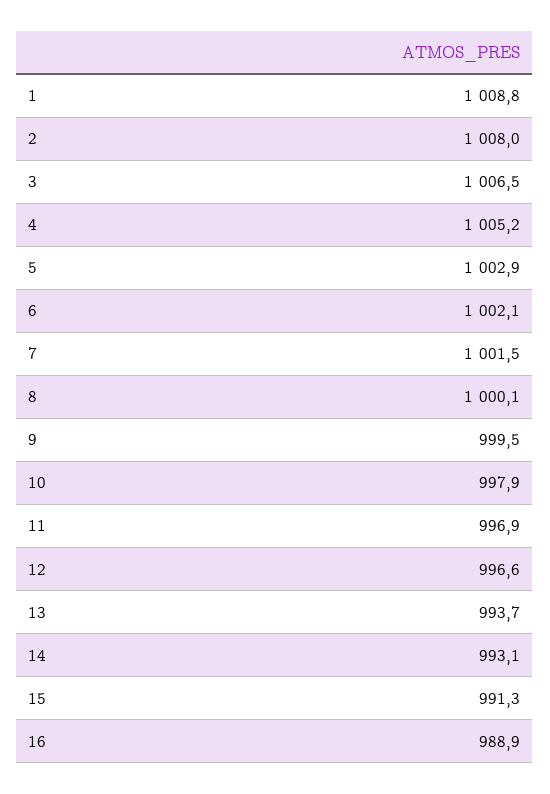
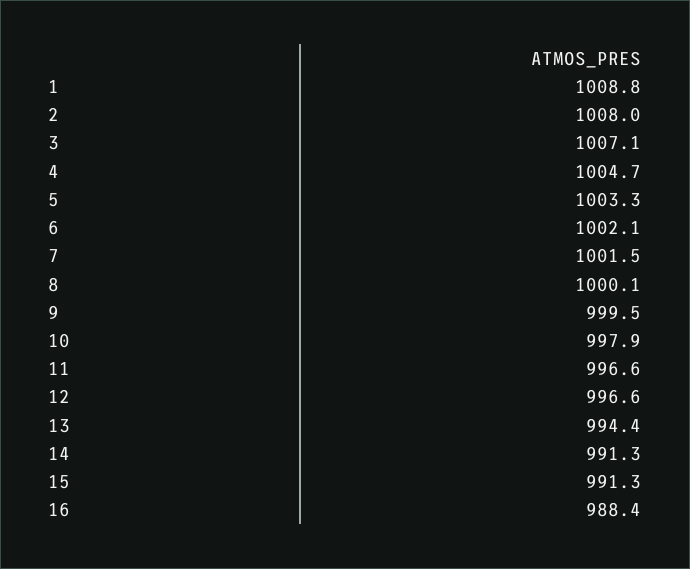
  {
    "1": 1008.8,
    "2": 1008,
-   "3": 1006.5,
+   "3": 1007.1,
-   "4": 1005.2,
+   "4": 1004.7,
-   "5": 1002.9,
+   "5": 1003.3,
    "6": 1002.1,
    "7": 1001.5,
    "8": 1000.1,
    "9": 999.5,
    "10": 997.9,
-   "11": 996.9,
+   "11": 996.6,
    "12": 996.6,
-   "13": 993.7,
+   "13": 994.4,
-   "14": 993.1,
+   "14": 991.3,
    "15": 991.3,
-   "16": 988.9
+   "16": 988.4
  }

